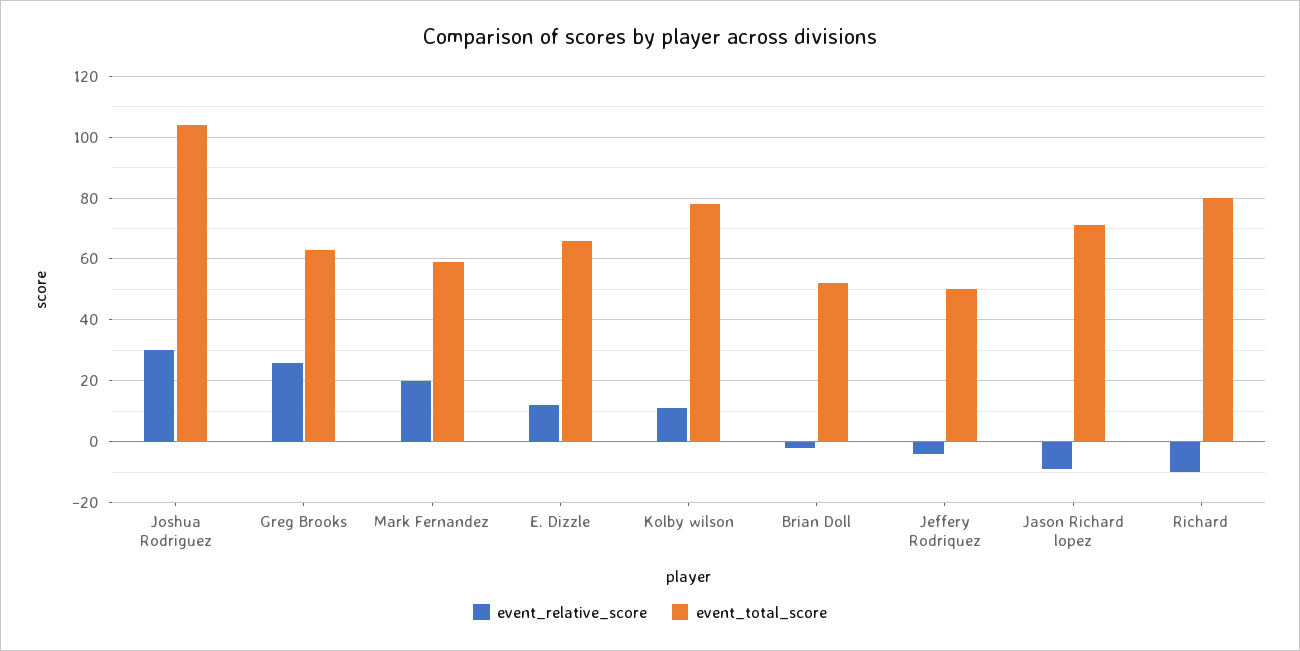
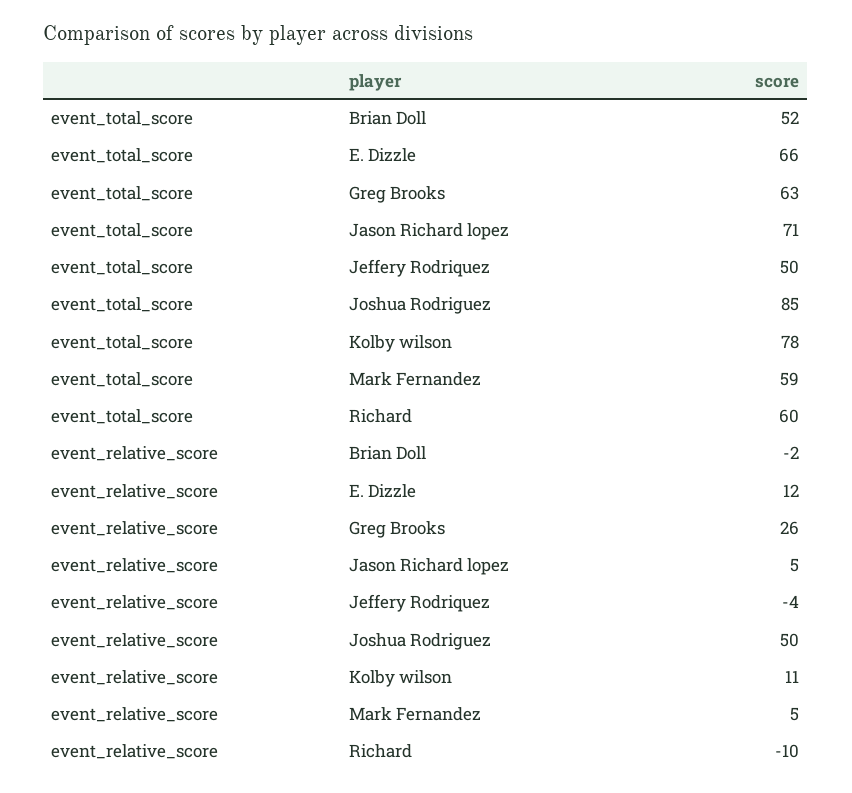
  {
    "event_relative_score": {
-     "Joshua Rodriguez": 30,
+     "Joshua Rodriguez": 50,
      "Greg Brooks": 26,
-     "Mark Fernandez": 20,
+     "Mark Fernandez": 5,
      "E. Dizzle": 12,
      "Kolby wilson": 11,
      "Brian Doll": -2,
      "Jeffery Rodriquez": -4,
-     "Jason Richard lopez": -10,
+     "Jason Richard lopez": 5,
      "Richard": -10
    },
    "event_total_score": {
-     "Joshua Rodriguez": 105,
+     "Joshua Rodriguez": 85,
      "Greg Brooks": 63,
      "Mark Fernandez": 59,
      "E. Dizzle": 66,
      "Kolby wilson": 78,
      "Brian Doll": 52,
      "Jeffery Rodriquez": 50,
      "Jason Richard lopez": 71,
-     "Richard": 80
+     "Richard": 60
    }
  }

